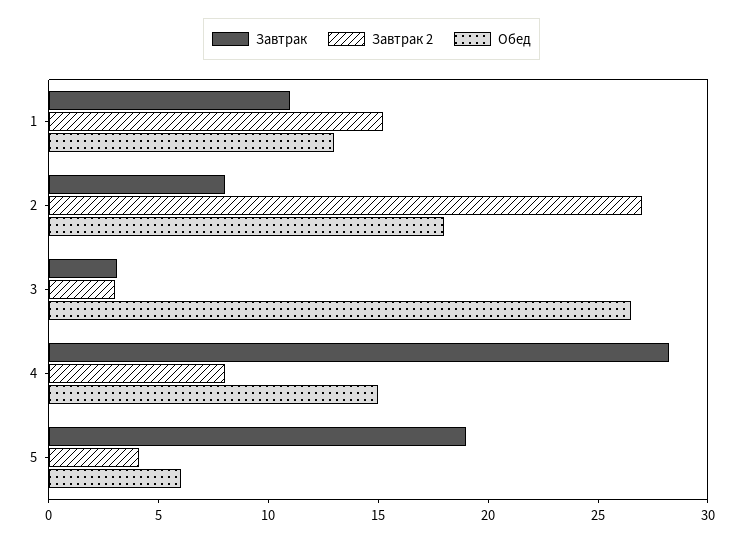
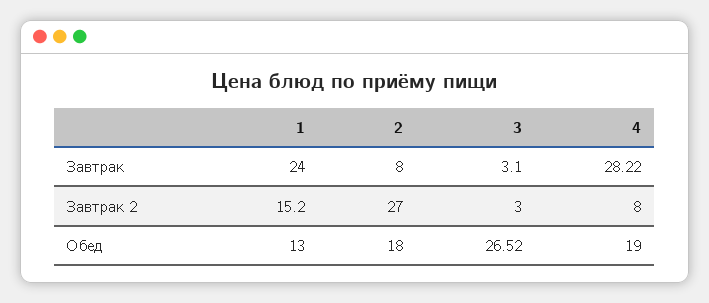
  {
    "Завтрак": {
-     "1": 11,
+     "1": 24,
      "2": 8,
      "3": 3.1,
-     "4": 28.22,
+     "4": 28.22
-     "5": 19
    },
    "Завтрак 2": {
      "1": 15.2,
      "2": 27,
      "3": 3,
-     "4": 8,
+     "4": 8
-     "5": 4
    },
    "Обед": {
      "1": 13,
      "2": 18,
      "3": 26.52,
-     "4": 15,
+     "4": 19
-     "5": 6
    }
  }

